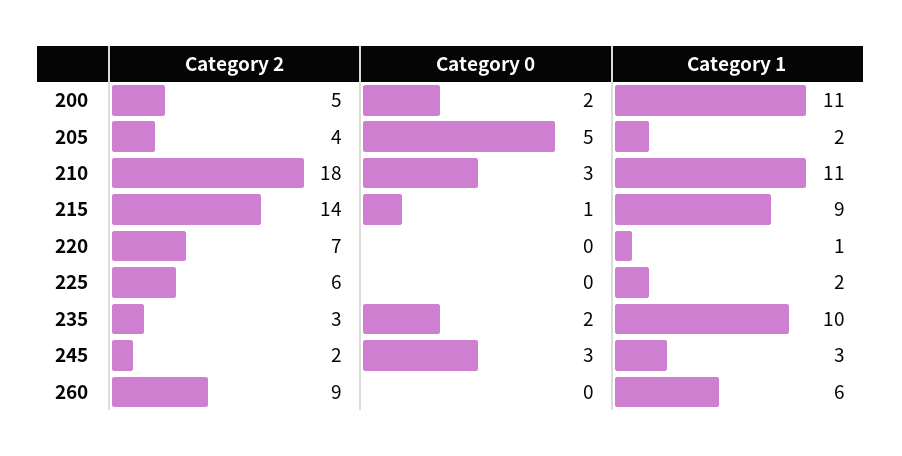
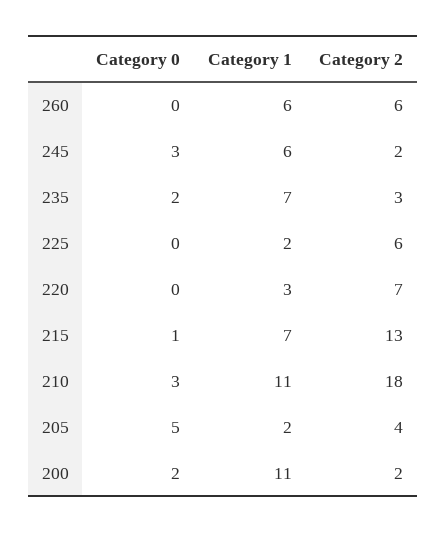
  {
    "Category 2": {
-     "200": 5,
+     "200": 2,
      "205": 4,
      "210": 18,
-     "215": 14,
+     "215": 13,
      "220": 7,
      "225": 6,
      "235": 3,
      "245": 2,
-     "260": 9
+     "260": 6
    },
    "Category 0": {
      "200": 2,
      "205": 5,
      "210": 3,
      "215": 1,
      "220": 0,
      "225": 0,
      "235": 2,
      "245": 3,
      "260": 0
    },
    "Category 1": {
      "200": 11,
      "205": 2,
      "210": 11,
-     "215": 9,
+     "215": 7,
-     "220": 1,
+     "220": 3,
      "225": 2,
-     "235": 10,
+     "235": 7,
-     "245": 3,
+     "245": 6,
      "260": 6
    }
  }

